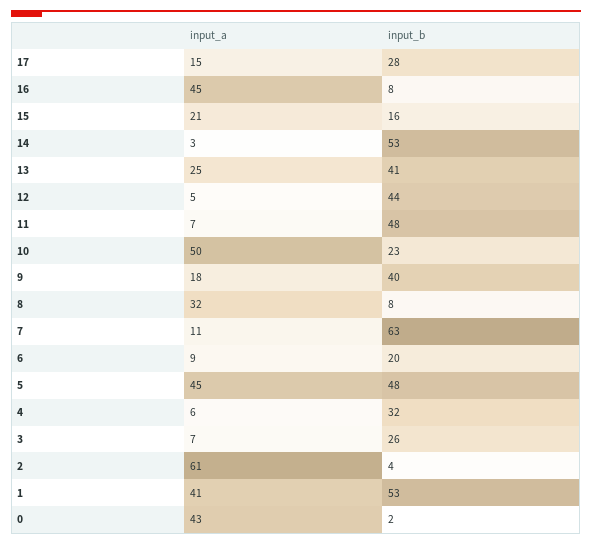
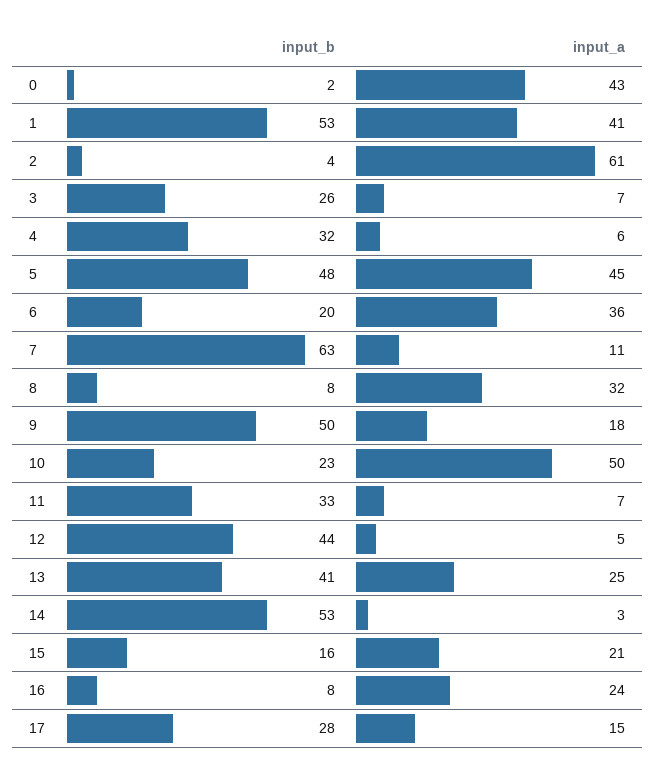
  {
    "input_a": {
      "17": 15,
-     "16": 45,
+     "16": 24,
      "15": 21,
      "14": 3,
      "13": 25,
      "12": 5,
      "11": 7,
      "10": 50,
      "9": 18,
      "8": 32,
      "7": 11,
-     "6": 9,
+     "6": 36,
      "5": 45,
      "4": 6,
      "3": 7,
      "2": 61,
      "1": 41,
      "0": 43
    },
    "input_b": {
      "17": 28,
      "16": 8,
      "15": 16,
      "14": 53,
      "13": 41,
      "12": 44,
-     "11": 48,
+     "11": 33,
      "10": 23,
-     "9": 40,
+     "9": 50,
      "8": 8,
      "7": 63,
      "6": 20,
      "5": 48,
      "4": 32,
      "3": 26,
      "2": 4,
      "1": 53,
      "0": 2
    }
  }

